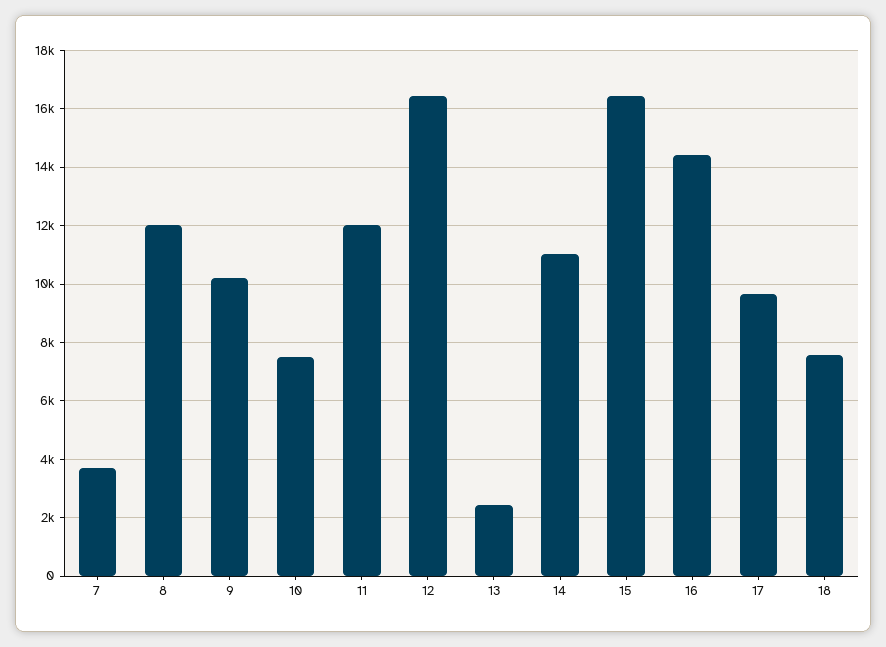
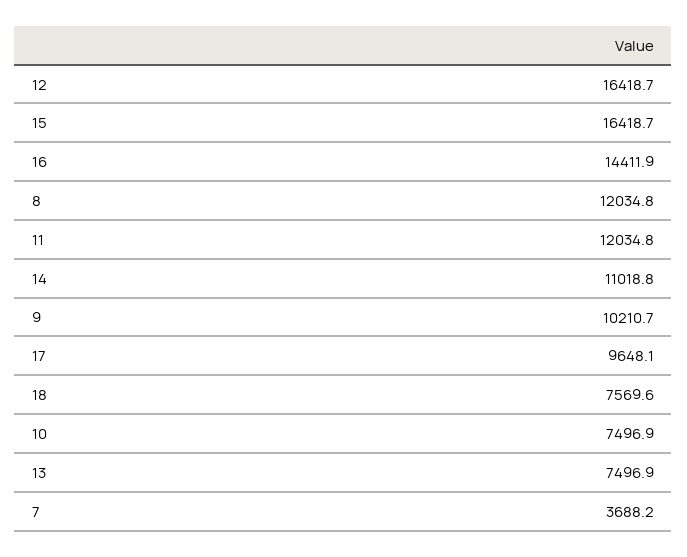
  {
    "7": 3688.2,
    "8": 12034.8,
    "9": 10210.7,
    "10": 7496.9,
    "11": 12034.8,
    "12": 16418.7,
-   "13": 2500,
+   "13": 7496.9,
    "14": 11018.8,
    "15": 16418.7,
    "16": 14411.9,
    "17": 9648.1,
    "18": 7569.6
  }

